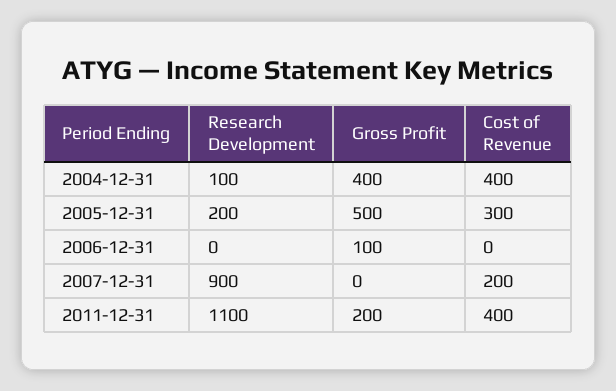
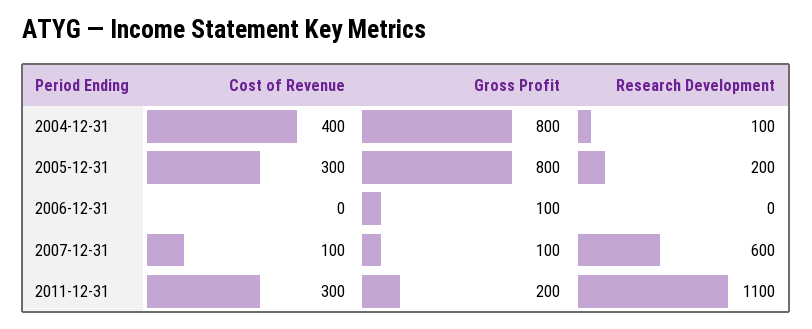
  {
    "Research Development": {
      "2004-12-31": 100,
      "2005-12-31": 200,
      "2006-12-31": 0,
-     "2007-12-31": 900,
+     "2007-12-31": 600,
      "2011-12-31": 1100
    },
    "Gross Profit": {
-     "2004-12-31": 400,
+     "2004-12-31": 800,
-     "2005-12-31": 500,
+     "2005-12-31": 800,
      "2006-12-31": 100,
-     "2007-12-31": 0,
+     "2007-12-31": 100,
      "2011-12-31": 200
    },
    "Cost of Revenue": {
      "2004-12-31": 400,
      "2005-12-31": 300,
      "2006-12-31": 0,
-     "2007-12-31": 200,
+     "2007-12-31": 100,
-     "2011-12-31": 400
+     "2011-12-31": 300
    }
  }

